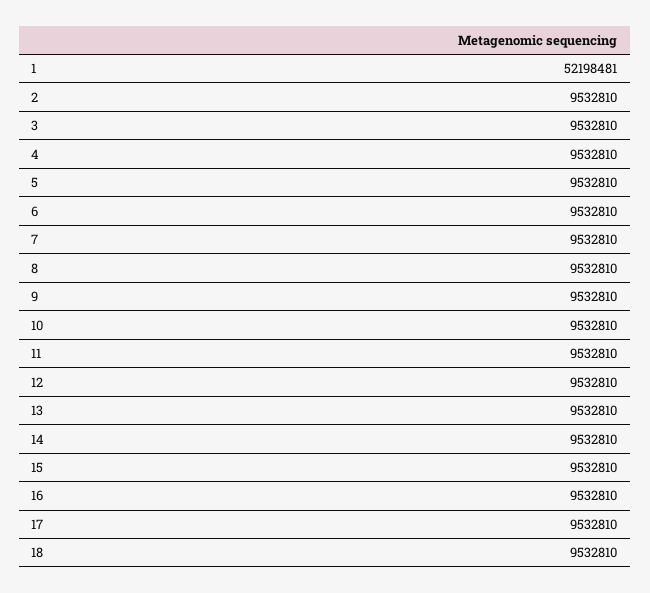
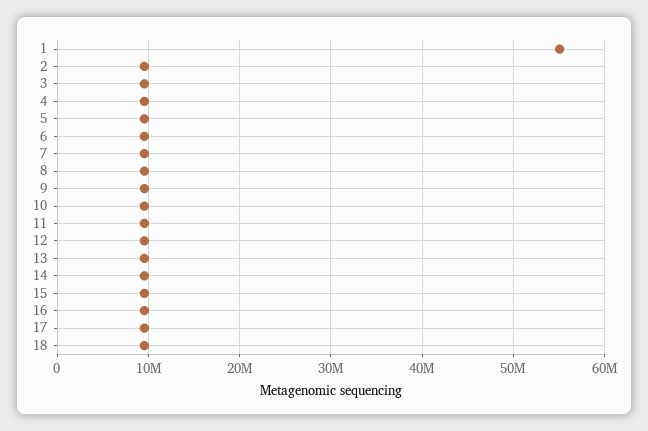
  {
-   "1": 52198481,
+   "1": 55000000,
    "2": 9532810,
    "3": 9532810,
    "4": 9532810,
    "5": 9532810,
    "6": 9532810,
    "7": 9532810,
    "8": 9532810,
    "9": 9532810,
    "10": 9532810,
    "11": 9532810,
    "12": 9532810,
    "13": 9532810,
    "14": 9532810,
    "15": 9532810,
    "16": 9532810,
    "17": 9532810,
    "18": 9532810
  }

